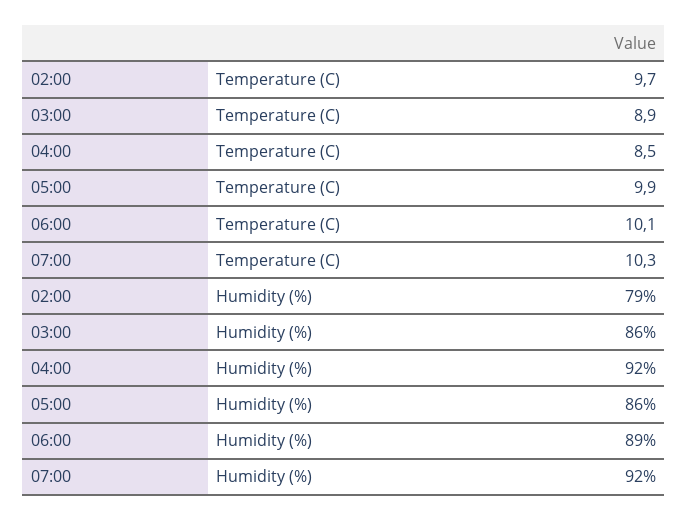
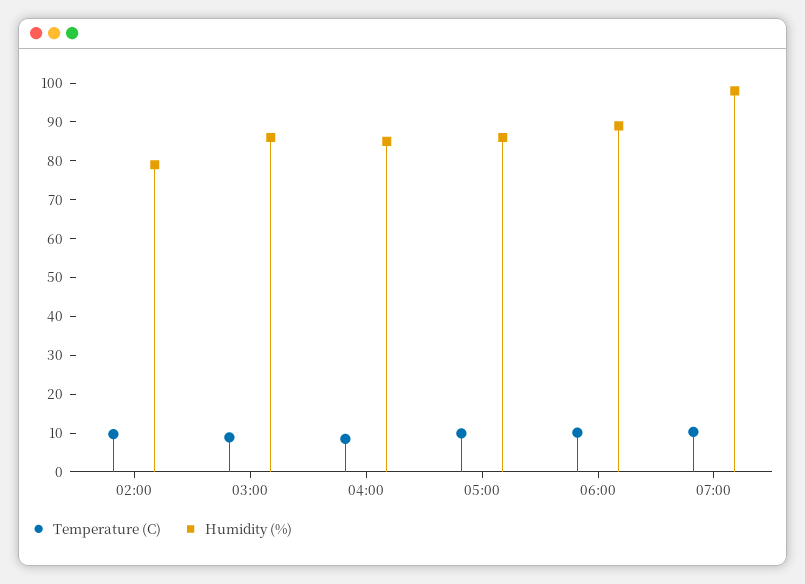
  {
    "Temperature (C)": {
      "02:00": 9.7,
      "03:00": 8.9,
      "04:00": 8.5,
      "05:00": 9.9,
      "06:00": 10.1,
      "07:00": 10.3
    },
    "Humidity (%)": {
      "02:00": 79,
      "03:00": 86,
-     "04:00": 92,
+     "04:00": 85,
      "05:00": 86,
      "06:00": 89,
-     "07:00": 92
+     "07:00": 97.5
    }
  }

